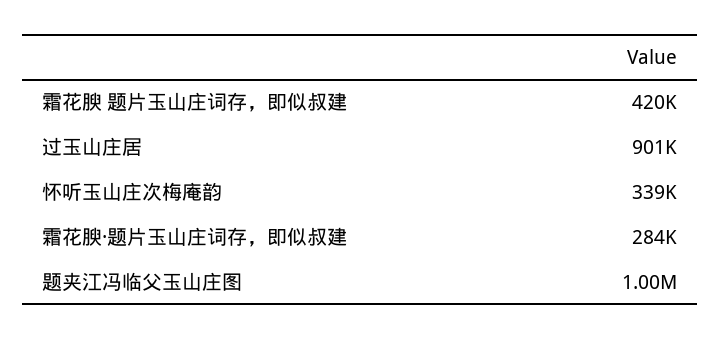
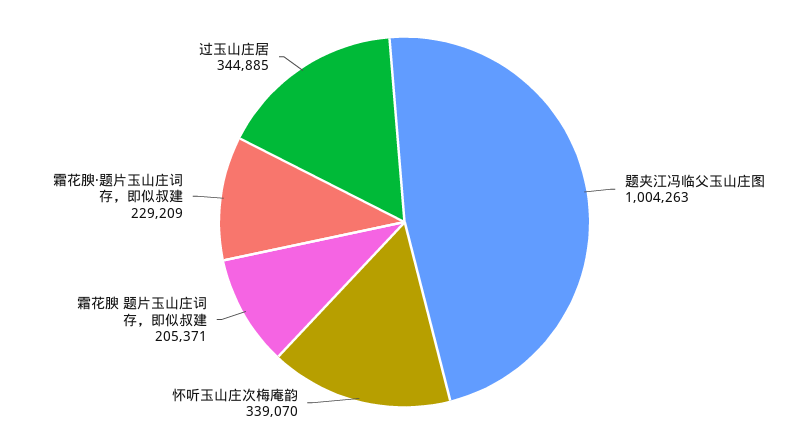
  {
-   "霜花腴 题片玉山庄词存，即似叔建": 420000,
+   "霜花腴 题片玉山庄词存，即似叔建": 205371,
-   "过玉山庄居": 901000,
+   "过玉山庄居": 344885,
    "怀听玉山庄次梅庵韵": 339070,
-   "霜花腴·题片玉山庄词存，即似叔建": 284000,
+   "霜花腴·题片玉山庄词存，即似叔建": 229209,
    "题夹江冯临父玉山庄图": 1004263
  }

